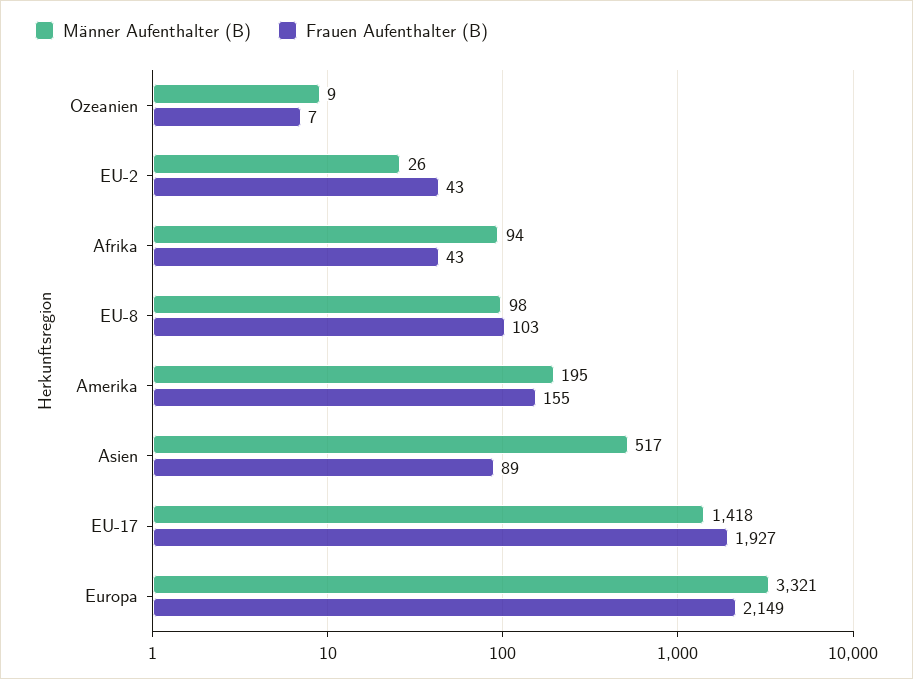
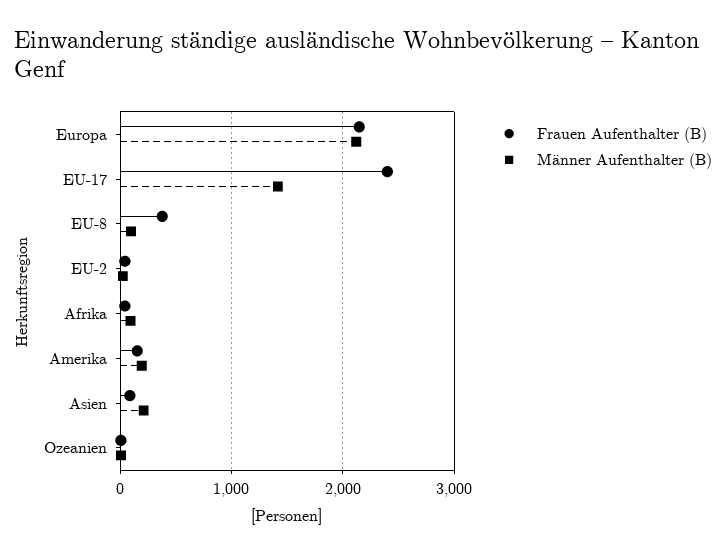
  {
    "Männer Aufenthalter (B)": {
      "Ozeanien": 9,
      "EU-2": 26,
      "Afrika": 94,
      "EU-8": 98,
      "Amerika": 195,
-     "Asien": 517,
+     "Asien": 200,
      "EU-17": 1418,
-     "Europa": 3321
+     "Europa": 2100
    },
    "Frauen Aufenthalter (B)": {
      "Ozeanien": 7,
      "EU-2": 43,
      "Afrika": 43,
-     "EU-8": 103,
+     "EU-8": 400,
      "Amerika": 155,
      "Asien": 89,
-     "EU-17": 1927,
+     "EU-17": 2400,
      "Europa": 2149
    }
  }

